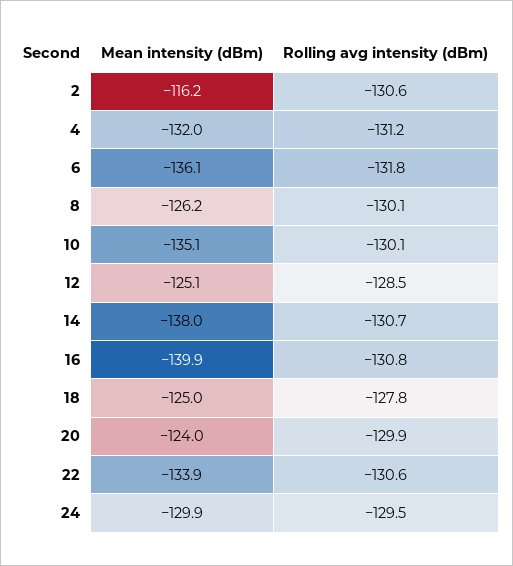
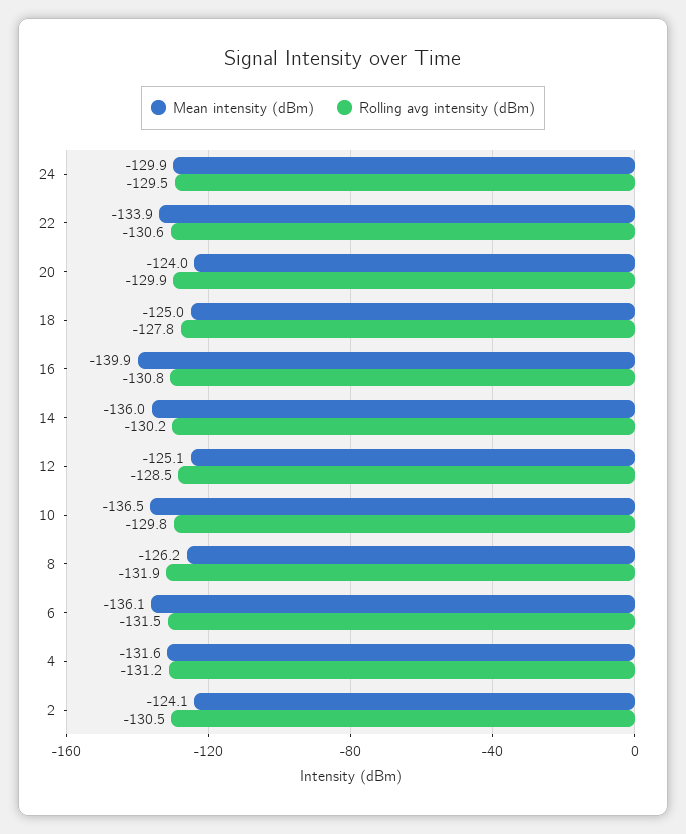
  {
    "Mean intensity (dBm)": {
-     "2": -116.2,
+     "2": -124.1,
-     "4": -132,
+     "4": -131.6,
      "6": -136.1,
      "8": -126.2,
-     "10": -135.1,
+     "10": -136.5,
      "12": -125.1,
-     "14": -138,
+     "14": -136,
      "16": -139.9,
      "18": -125,
      "20": -124,
      "22": -133.9,
      "24": -129.9
    },
    "Rolling avg intensity (dBm)": {
-     "2": -130.6,
+     "2": -130.5,
      "4": -131.2,
-     "6": -131.8,
+     "6": -131.5,
-     "8": -130.1,
+     "8": -131.9,
-     "10": -130.1,
+     "10": -129.8,
      "12": -128.5,
-     "14": -130.7,
+     "14": -130.2,
      "16": -130.8,
      "18": -127.8,
      "20": -129.9,
      "22": -130.6,
      "24": -129.5
    }
  }

